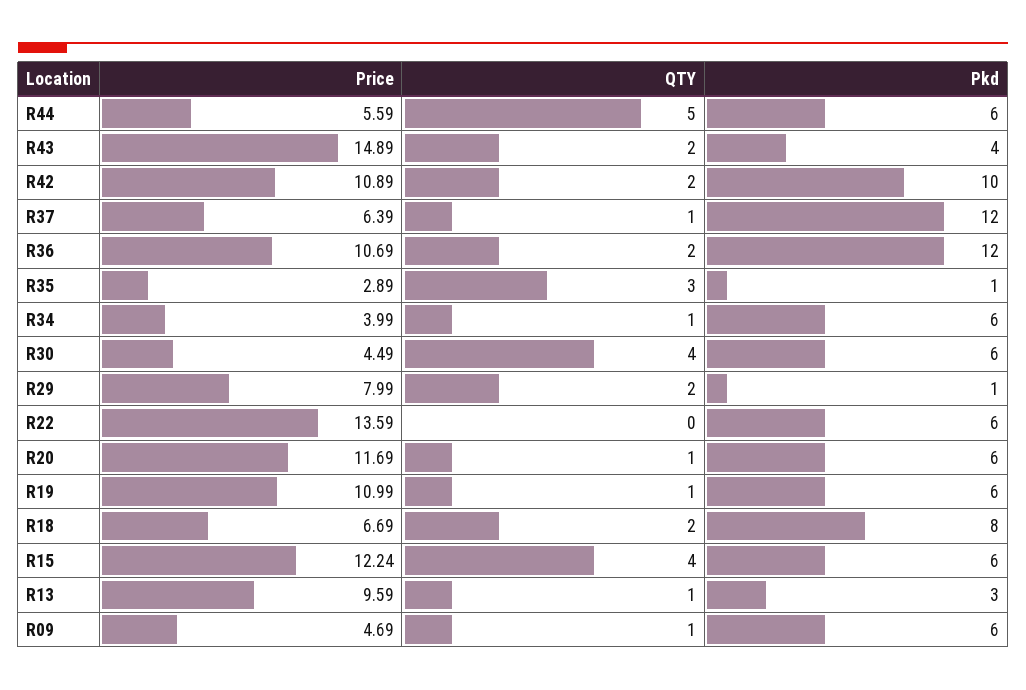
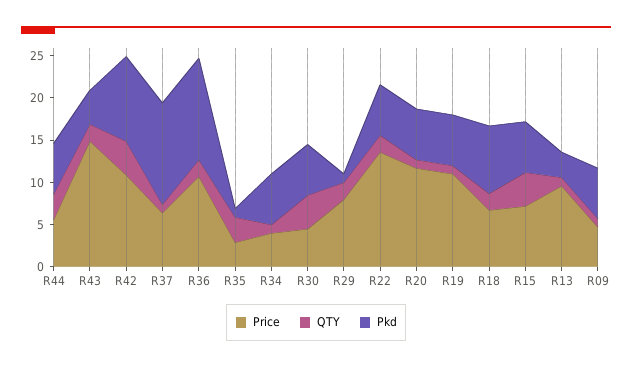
  {
    "Price": {
      "R44": 5.59,
      "R43": 14.89,
      "R42": 10.89,
      "R37": 6.39,
      "R36": 10.69,
      "R35": 2.89,
      "R34": 3.99,
      "R30": 4.49,
      "R29": 7.99,
      "R22": 13.59,
      "R20": 11.69,
      "R19": 10.99,
      "R18": 6.69,
-     "R15": 12.24,
+     "R15": 7,
      "R13": 9.59,
      "R09": 4.69
    },
    "QTY": {
-     "R44": 5,
+     "R44": 3,
      "R43": 2,
-     "R42": 2,
+     "R42": 4,
      "R37": 1,
      "R36": 2,
      "R35": 3,
      "R34": 1,
      "R30": 4,
      "R29": 2,
-     "R22": 0,
+     "R22": 2,
      "R20": 1,
      "R19": 1,
      "R18": 2,
      "R15": 4,
      "R13": 1,
      "R09": 1
    },
    "Pkd": {
      "R44": 6,
      "R43": 4,
      "R42": 10,
      "R37": 12,
      "R36": 12,
      "R35": 1,
      "R34": 6,
      "R30": 6,
      "R29": 1,
      "R22": 6,
      "R20": 6,
      "R19": 6,
      "R18": 8,
      "R15": 6,
      "R13": 3,
      "R09": 6
    }
  }

